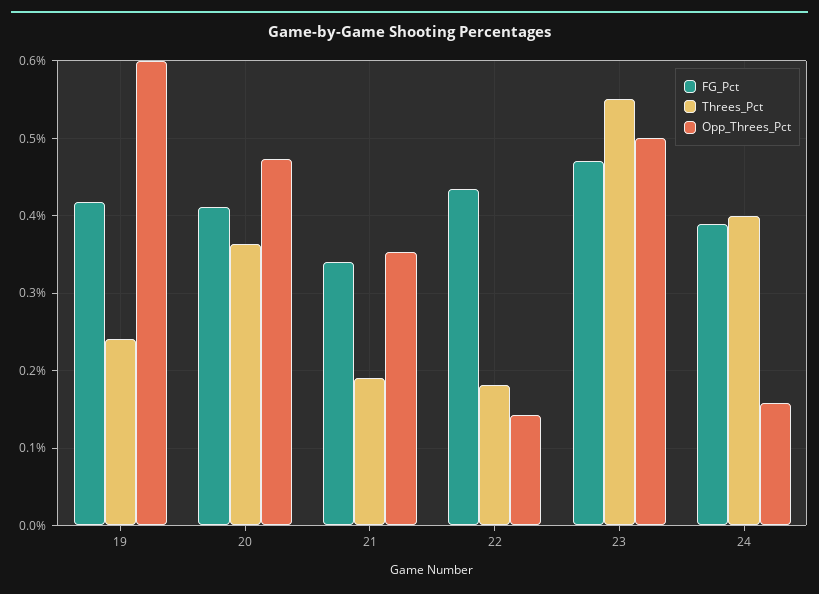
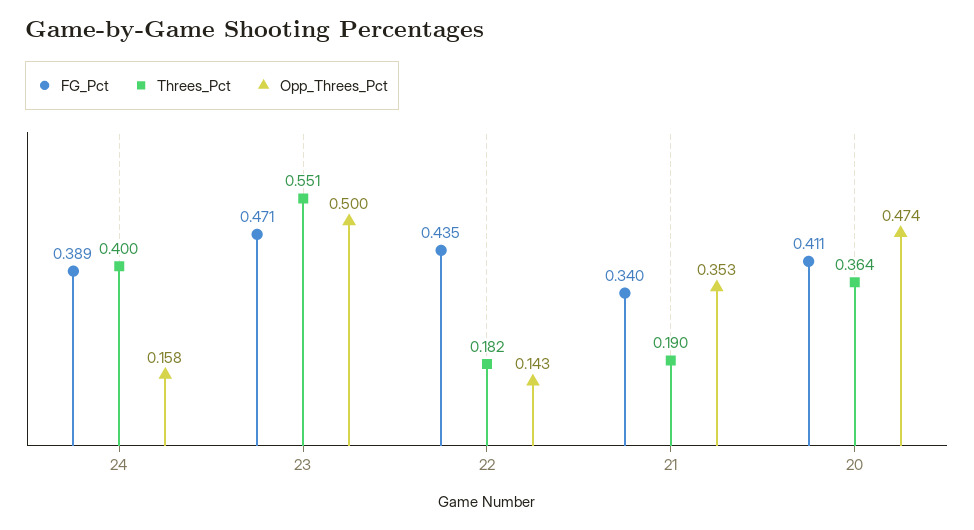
  {
    "FG_Pct": {
-     "19": 0.42,
      "20": 0.411,
      "21": 0.34,
      "22": 0.435,
      "23": 0.471,
      "24": 0.389
    },
    "Threes_Pct": {
-     "19": 0.24,
      "20": 0.364,
      "21": 0.19,
      "22": 0.182,
      "23": 0.551,
      "24": 0.4
    },
    "Opp_Threes_Pct": {
-     "19": 0.6,
      "20": 0.474,
      "21": 0.353,
      "22": 0.143,
      "23": 0.5,
      "24": 0.158
    }
  }

